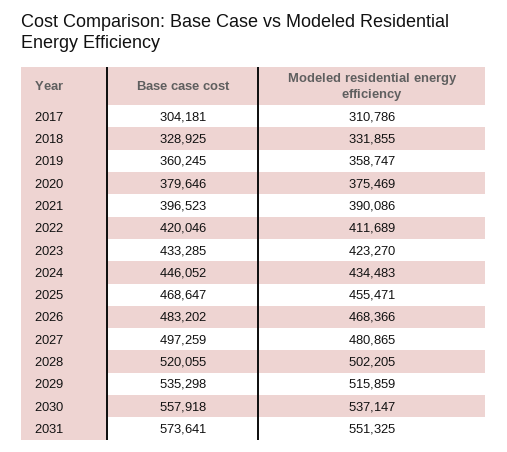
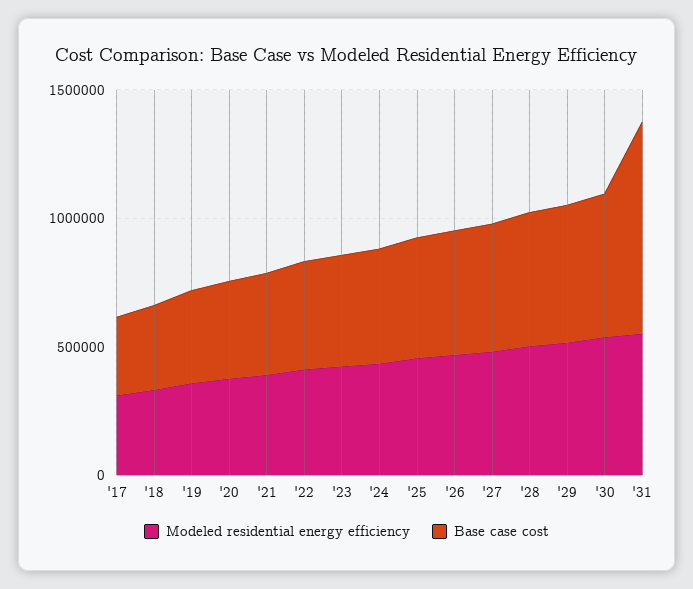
  {
    "Base case cost": {
      "2017": 304181,
      "2018": 328925,
      "2019": 360245,
      "2020": 379646,
      "2021": 396523,
      "2022": 420046,
      "2023": 433285,
      "2024": 446052,
      "2025": 468647,
      "2026": 483202,
      "2027": 497259,
      "2028": 520055,
      "2029": 535298,
      "2030": 557918,
-     "2031": 573641
+     "2031": 800000
    },
    "Modeled residential energy efficiency": {
      "2017": 310786,
      "2018": 331855,
      "2019": 358747,
      "2020": 375469,
      "2021": 390086,
      "2022": 411689,
      "2023": 423270,
      "2024": 434483,
      "2025": 455471,
      "2026": 468366,
      "2027": 480865,
      "2028": 502205,
      "2029": 515859,
      "2030": 537147,
      "2031": 551325
    }
  }

